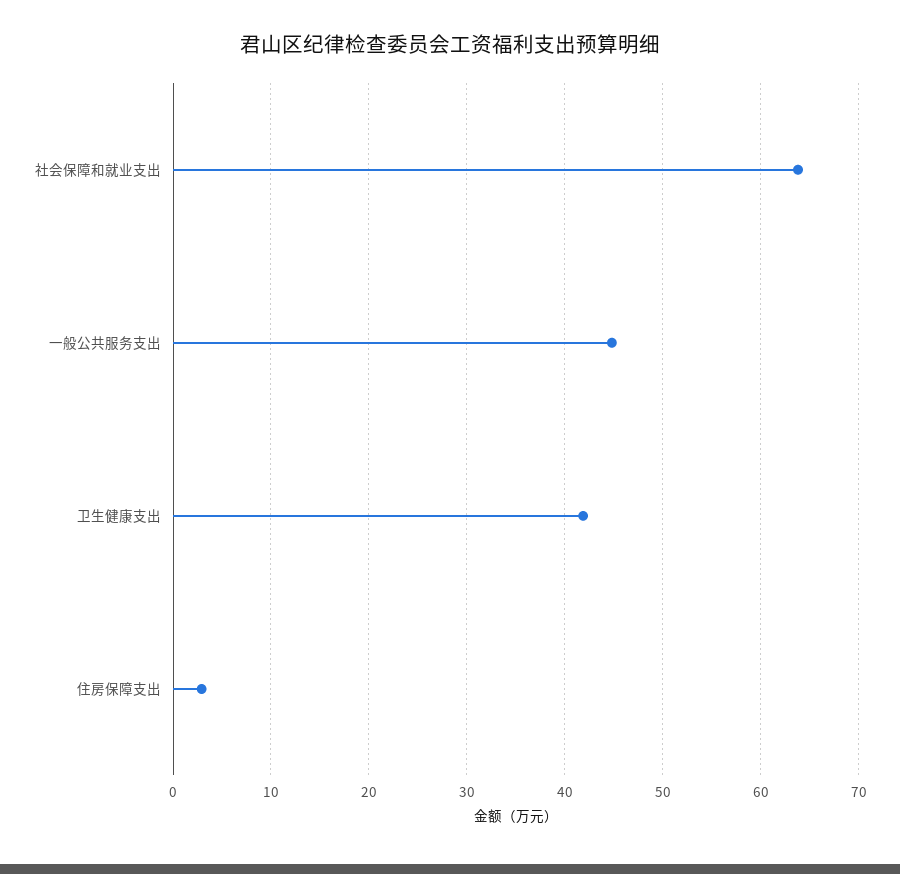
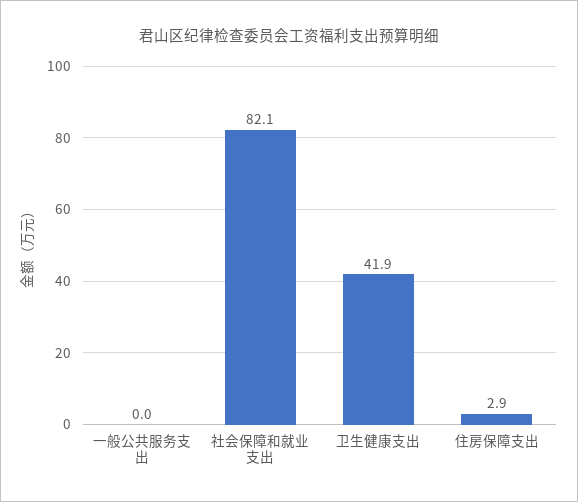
  {
-   "社会保障和就业支出": 64,
+   "社会保障和就业支出": 82.1,
-   "一般公共服务支出": 45,
+   "一般公共服务支出": 0,
    "卫生健康支出": 41.9,
    "住房保障支出": 2.9
  }

